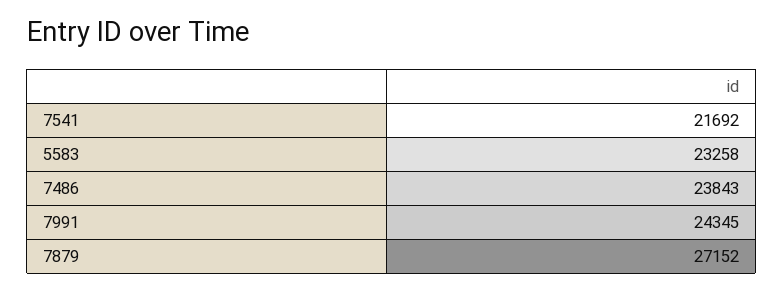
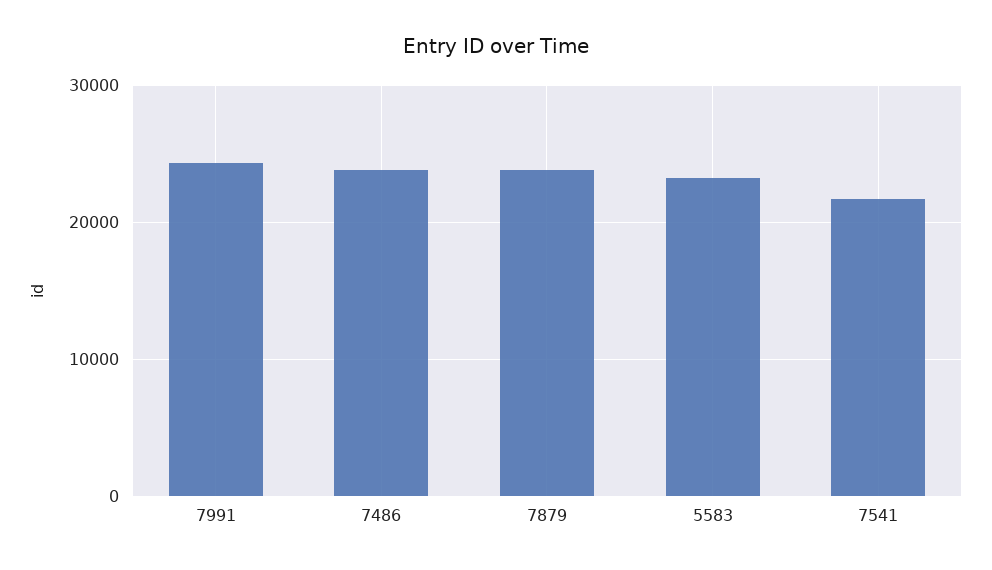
  {
    "7541": 21692,
    "5583": 23258,
    "7486": 23843,
    "7991": 24345,
-   "7879": 27152
+   "7879": 24000
  }

